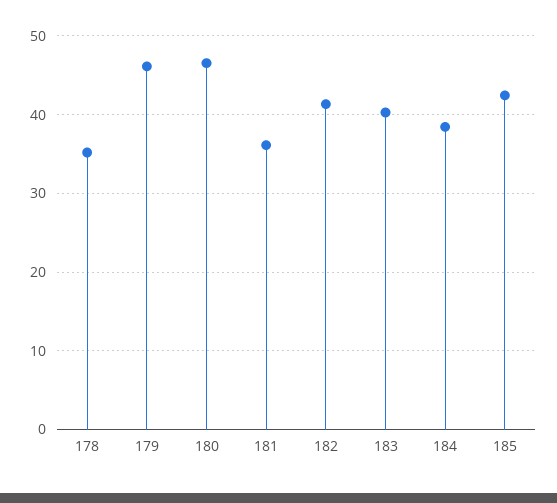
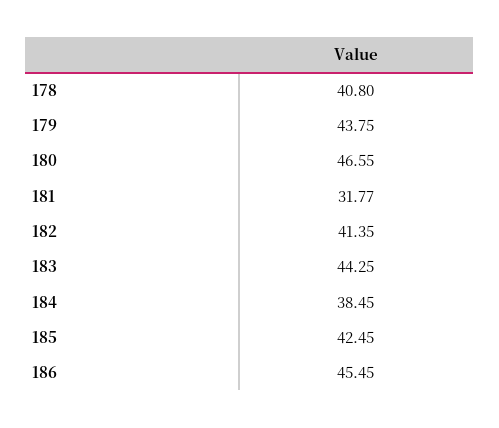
  {
-   "178": 35,
+   "178": 40.8,
-   "179": 46,
+   "179": 43.75,
    "180": 46.55,
-   "181": 36,
+   "181": 31.77,
    "182": 41.35,
-   "183": 40,
+   "183": 44.25,
    "184": 38.45,
-   "185": 42.45
+   "185": 42.45,
+   "186": 45.45
  }

